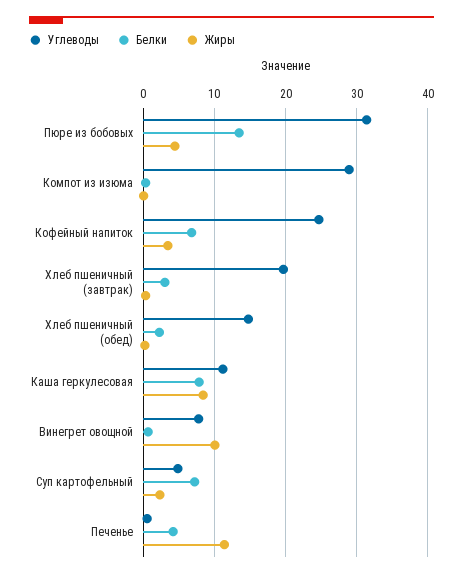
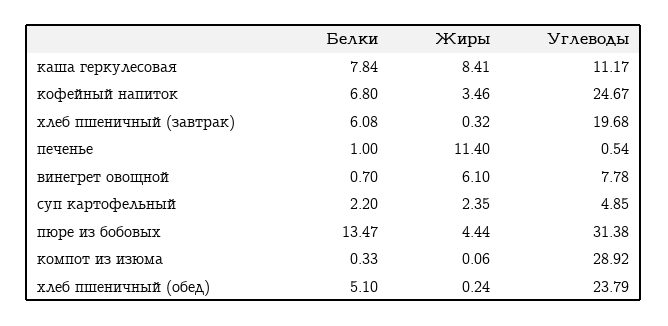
  {
    "Углеводы": {
      "Пюре из бобовых": 31.38,
      "Компот из изюма": 28.92,
      "Кофейный напиток": 24.67,
      "Хлеб пшеничный (завтрак)": 19.68,
-     "Хлеб пшеничный (обед)": 15,
+     "Хлеб пшеничный (обед)": 23.79,
      "Каша геркулесовая": 11.17,
      "Винегрет овощной": 7.78,
      "Суп картофельный": 4.85,
      "Печенье": 0.54
    },
    "Белки": {
      "Пюре из бобовых": 13.47,
      "Компот из изюма": 0.33,
      "Кофейный напиток": 6.8,
-     "Хлеб пшеничный (завтрак)": 3,
+     "Хлеб пшеничный (завтрак)": 6.08,
-     "Хлеб пшеничный (обед)": 2,
+     "Хлеб пшеничный (обед)": 5.1,
      "Каша геркулесовая": 7.84,
      "Винегрет овощной": 0.7,
-     "Суп картофельный": 7,
+     "Суп картофельный": 2.2,
-     "Печенье": 4
+     "Печенье": 1
    },
    "Жиры": {
      "Пюре из бобовых": 4.44,
      "Компот из изюма": 0.06,
      "Кофейный напиток": 3.46,
      "Хлеб пшеничный (завтрак)": 0.32,
      "Хлеб пшеничный (обед)": 0.24,
      "Каша геркулесовая": 8.41,
-     "Винегрет овощной": 10,
+     "Винегрет овощной": 6.1,
      "Суп картофельный": 2.35,
      "Печенье": 11.4
    }
  }

